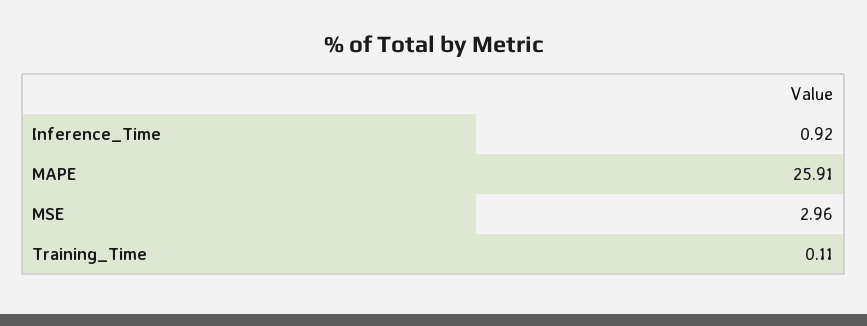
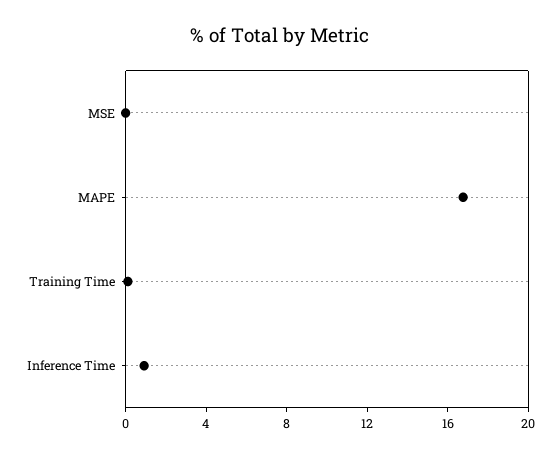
  {
    "Inference_Time": 0.92,
-   "MAPE": 25.91,
+   "MAPE": 17,
-   "MSE": 2.96,
+   "MSE": 0,
    "Training_Time": 0.11
  }

